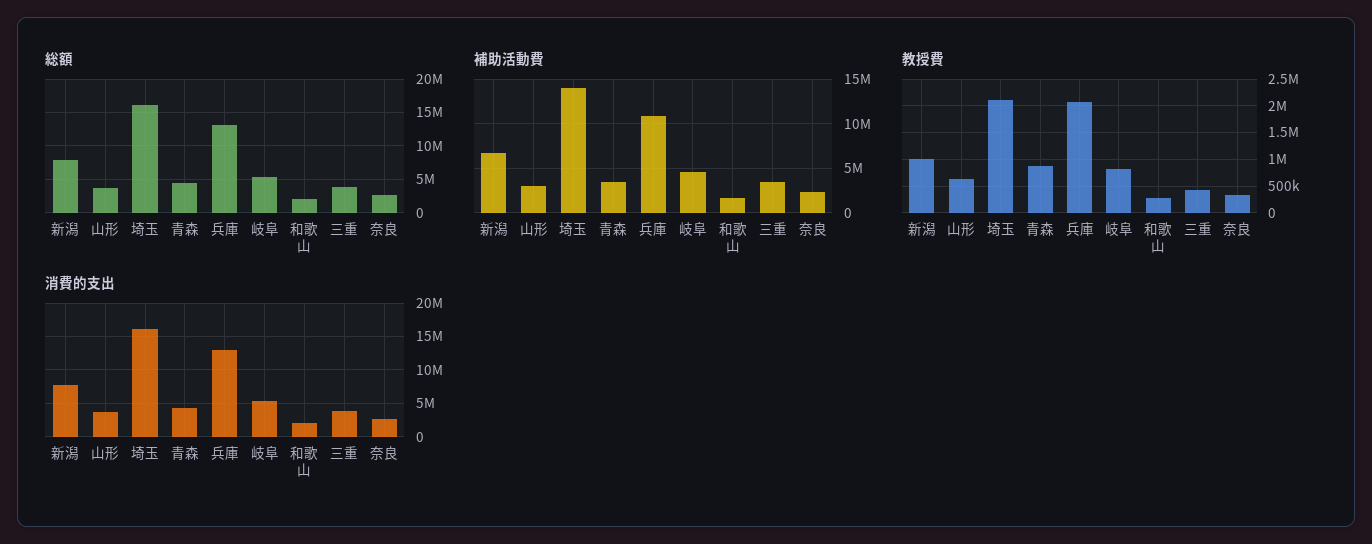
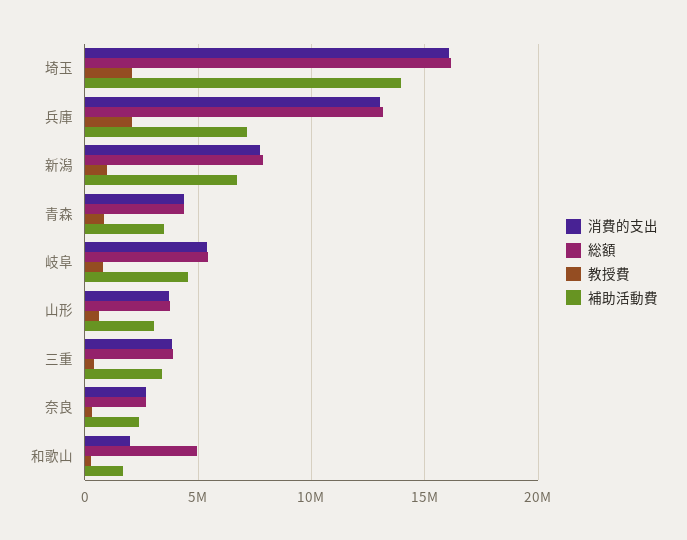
  {
    "総額": {
      "新潟": 8000000,
      "山形": 4000000,
      "埼玉": 16000000,
      "青森": 4500000,
      "兵庫": 13000000,
      "岐阜": 5500000,
-     "和歌山": 2000000,
+     "和歌山": 5000000,
      "三重": 4000000,
      "奈良": 2500000
    },
    "補助活動費": {
      "新潟": 6500000,
      "山形": 3000000,
      "埼玉": 14000000,
      "青森": 3500000,
-     "兵庫": 11000000,
+     "兵庫": 7000000,
      "岐阜": 4500000,
      "和歌山": 1500000,
      "三重": 3500000,
      "奈良": 2500000
    },
    "教授費": {
      "新潟": 1000000,
      "山形": 750000,
      "埼玉": 2000000,
      "青森": 750000,
      "兵庫": 2000000,
      "岐阜": 750000,
      "和歌山": 250000,
      "三重": 500000,
      "奈良": 250000
    },
    "消費的支出": {
      "新潟": 7500000,
      "山形": 3500000,
      "埼玉": 16000000,
      "青森": 4500000,
      "兵庫": 13000000,
      "岐阜": 5500000,
      "和歌山": 2000000,
      "三重": 4000000,
      "奈良": 2500000
    }
  }

